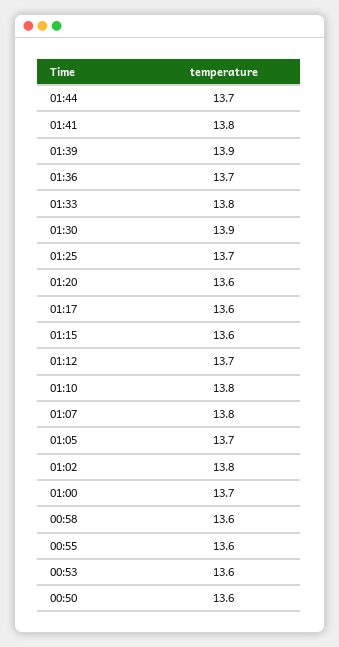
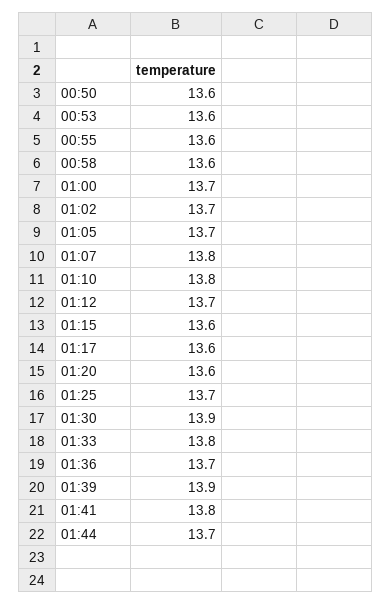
  {
    "01:44": 13.7,
    "01:41": 13.8,
    "01:39": 13.9,
    "01:36": 13.7,
    "01:33": 13.8,
    "01:30": 13.9,
    "01:25": 13.7,
    "01:20": 13.6,
    "01:17": 13.6,
    "01:15": 13.6,
    "01:12": 13.7,
    "01:10": 13.8,
    "01:07": 13.8,
    "01:05": 13.7,
-   "01:02": 13.8,
+   "01:02": 13.7,
    "01:00": 13.7,
    "00:58": 13.6,
    "00:55": 13.6,
    "00:53": 13.6,
    "00:50": 13.6
  }

